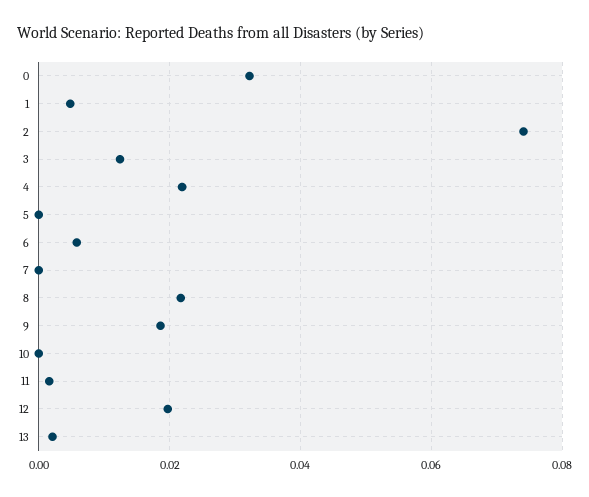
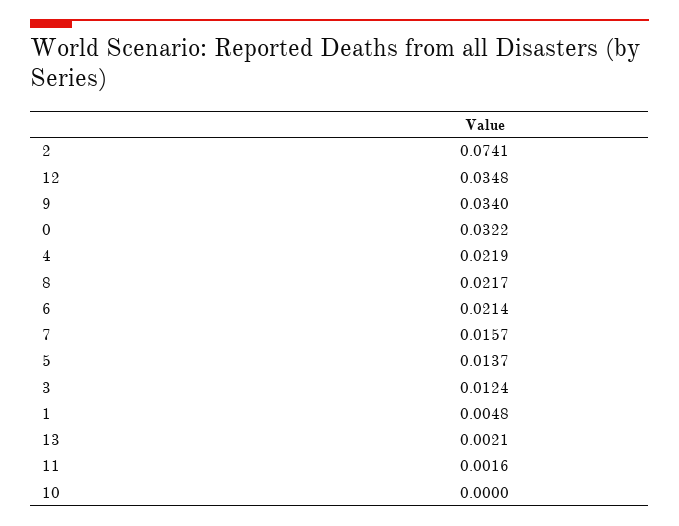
  {
    "0": 0.0322,
    "1": 0.0048,
    "2": 0.0741,
    "3": 0.0124,
    "4": 0.0219,
-   "5": 0,
+   "5": 0.0137,
-   "6": 0.006,
+   "6": 0.0214,
-   "7": 0,
+   "7": 0.0157,
    "8": 0.0217,
-   "9": 0.018,
+   "9": 0.034,
    "10": 0,
    "11": 0.0016,
-   "12": 0.02,
+   "12": 0.0348,
    "13": 0.0021
  }

